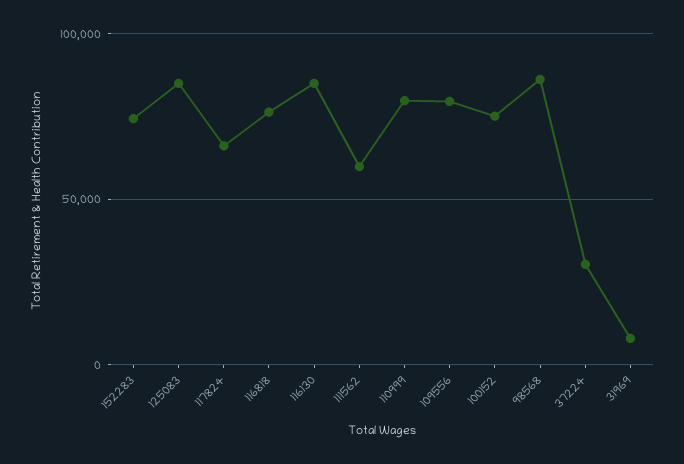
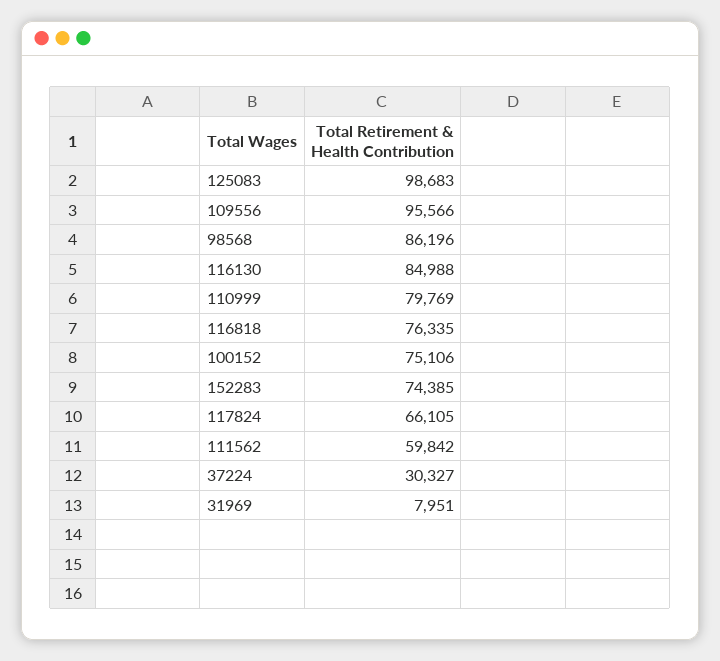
  {
    "152283": 74385,
-   "125083": 85000,
+   "125083": 98683,
    "117824": 66105,
    "116818": 76335,
    "116130": 84988,
    "111562": 59842,
    "110999": 79769,
-   "109556": 80000,
+   "109556": 95566,
    "100152": 75106,
    "98568": 86196,
    "37224": 30327,
    "31969": 7951
  }

